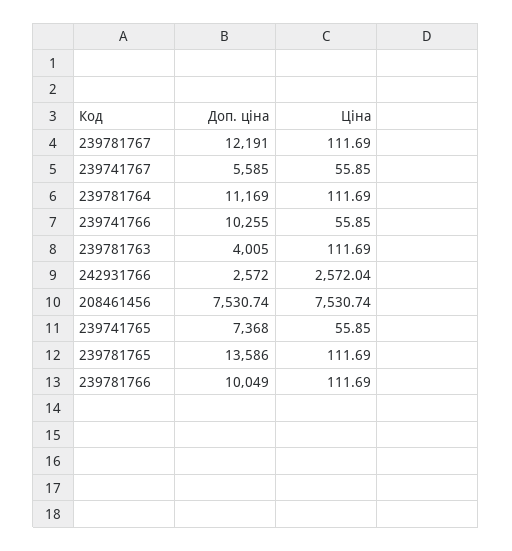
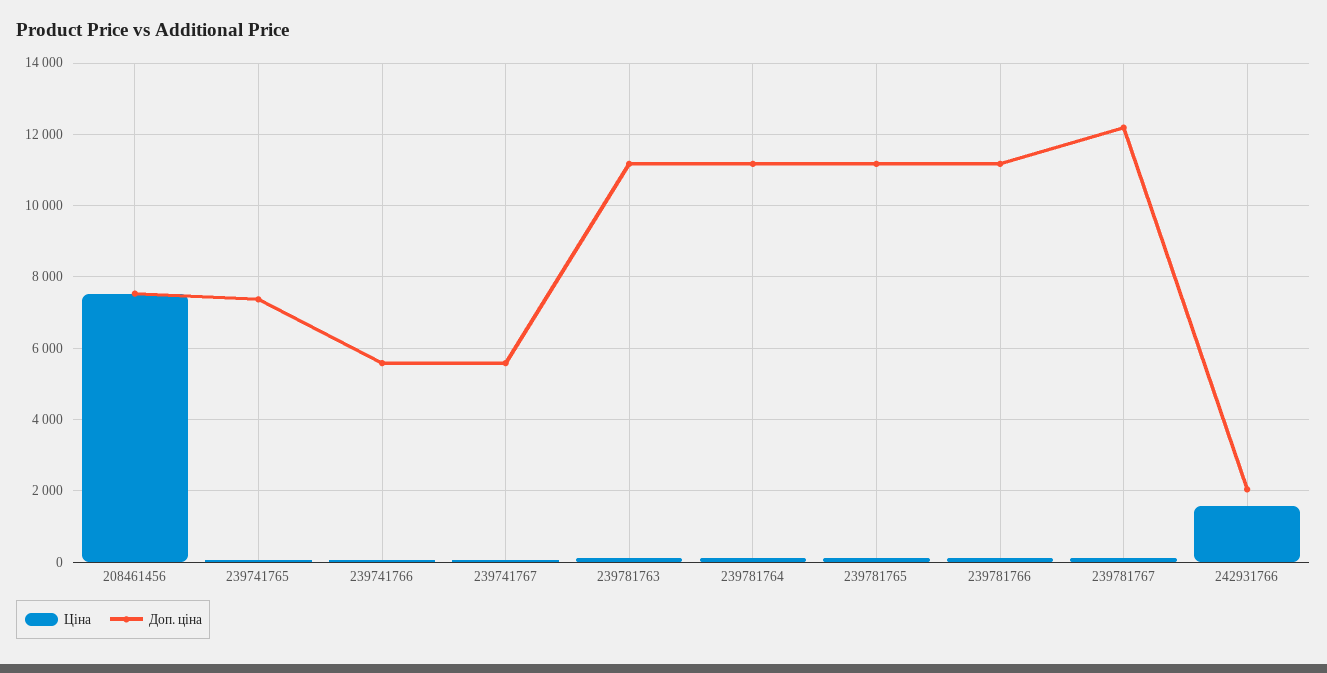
  {
    "Доп. ціна": {
      "239781767": 12191,
      "239741767": 5585,
      "239781764": 11169,
-     "239741766": 10255,
+     "239741766": 5600,
-     "239781763": 4005,
+     "239781763": 11200,
-     "242931766": 2572,
+     "242931766": 2000,
      "208461456": 7530.74,
      "239741765": 7368,
-     "239781765": 13586,
+     "239781765": 11200,
-     "239781766": 10049
+     "239781766": 11200
    },
    "Ціна": {
      "239781767": 111.69,
      "239741767": 55.85,
      "239781764": 111.69,
      "239741766": 55.85,
      "239781763": 111.69,
-     "242931766": 2572.04,
+     "242931766": 1600,
      "208461456": 7530.74,
      "239741765": 55.85,
      "239781765": 111.69,
      "239781766": 111.69
    }
  }

